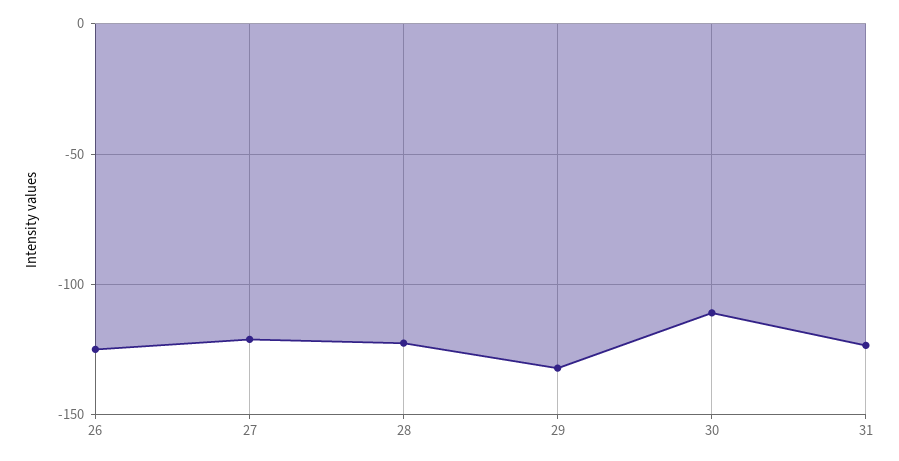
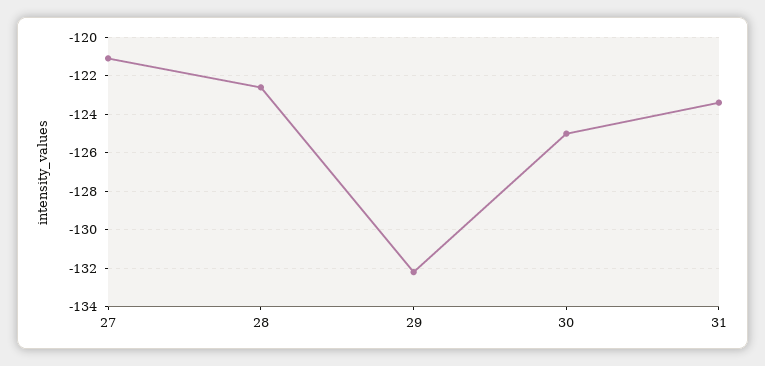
  {
-   "26": -125,
    "27": -121,
    "28": -122.5,
    "29": -132,
-   "30": -110,
+   "30": -125,
    "31": -123.5
  }

